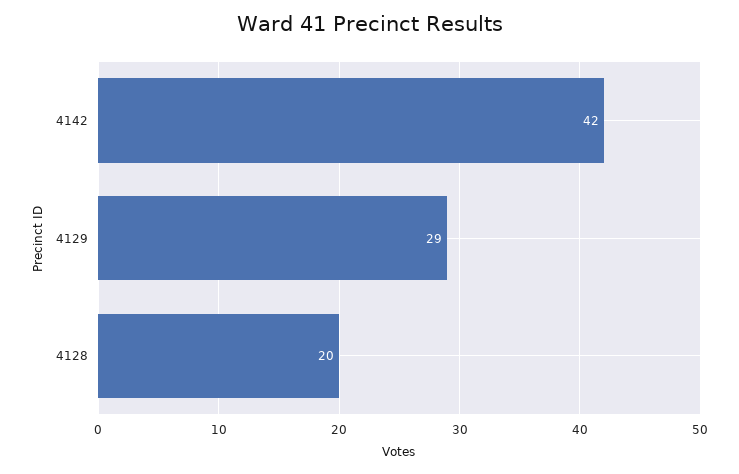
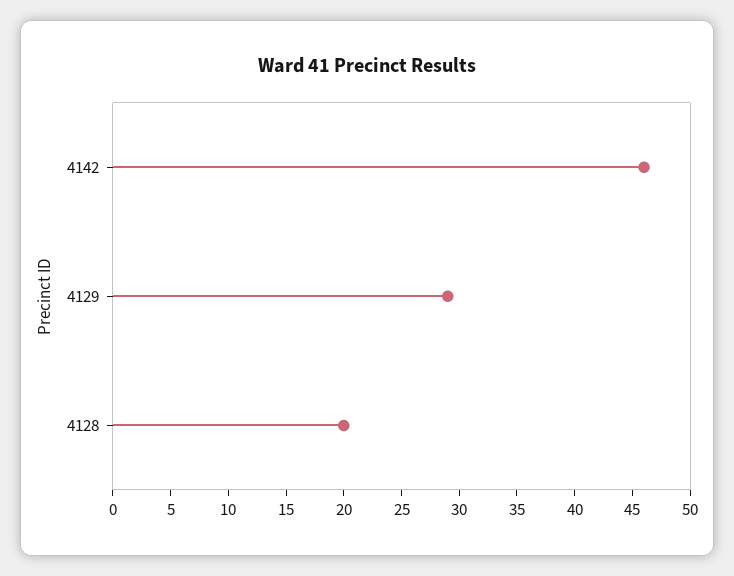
  {
-   "4142": 42,
+   "4142": 46,
    "4129": 29,
    "4128": 20
  }

